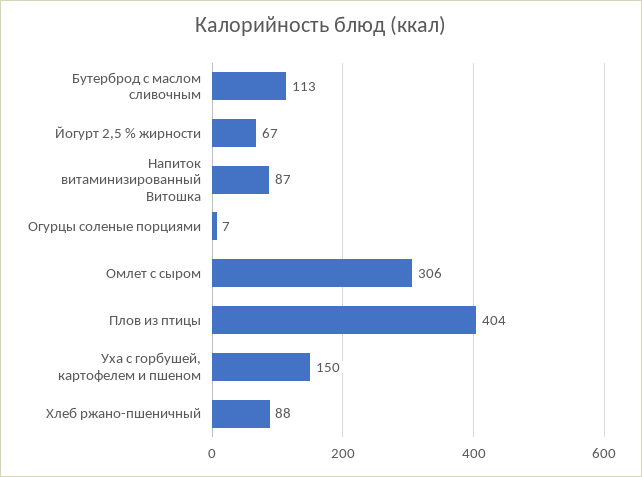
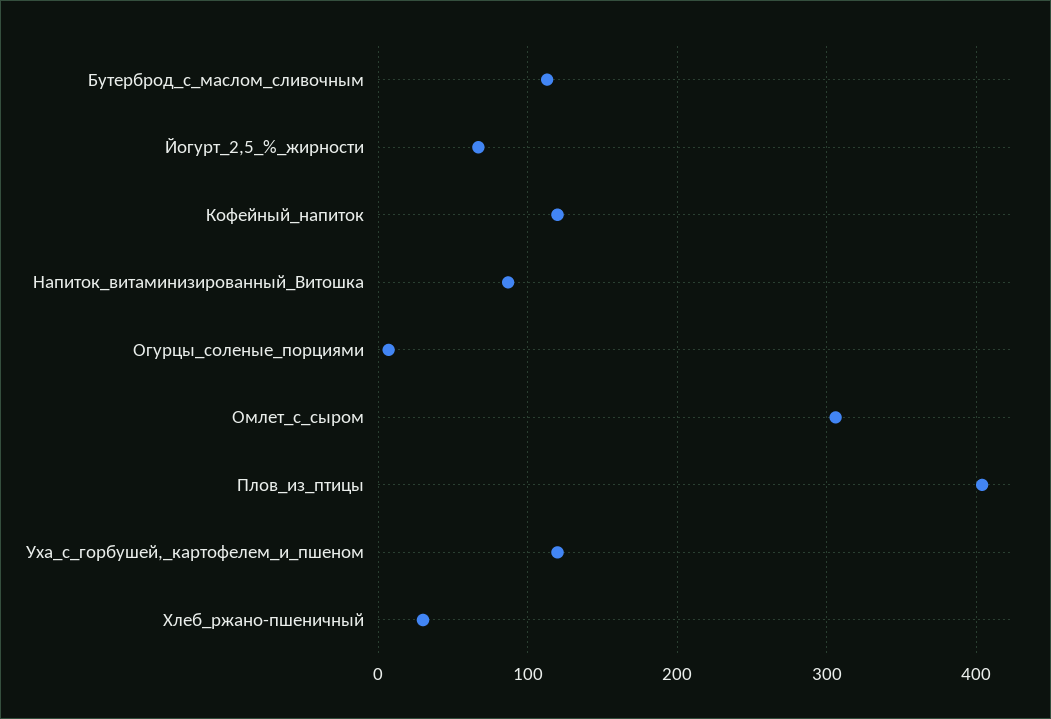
  {
    "Бутерброд с маслом сливочным": 113,
    "Йогурт 2,5 % жирности": 67,
    "Напиток витаминизированный Витошка": 87,
    "Огурцы соленые порциями": 7,
    "Омлет с сыром": 306,
    "Плов из птицы": 404,
-   "Уха с горбушей, картофелем и пшеном": 150,
+   "Уха с горбушей, картофелем и пшеном": 120,
-   "Хлеб ржано-пшеничный": 88
+   "Хлеб ржано-пшеничный": 30,
+   "Кофейный_напиток": 120
  }

